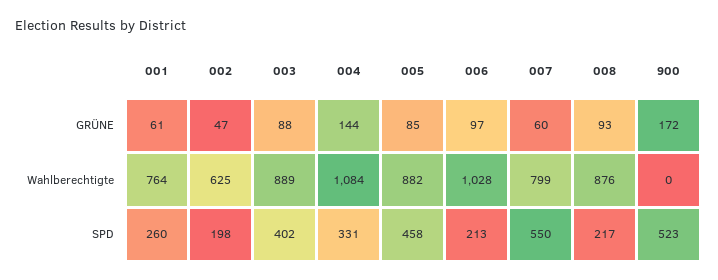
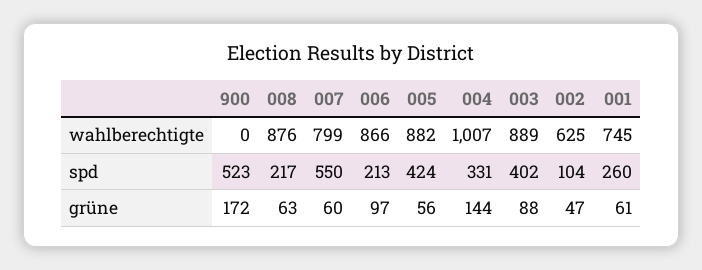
  {
    "001": {
      "GRÜNE": 61,
-     "Wahlberechtigte": 764,
+     "Wahlberechtigte": 745,
      "SPD": 260
    },
    "002": {
      "GRÜNE": 47,
      "Wahlberechtigte": 625,
-     "SPD": 198
+     "SPD": 104
    },
    "003": {
      "GRÜNE": 88,
      "Wahlberechtigte": 889,
      "SPD": 402
    },
    "004": {
      "GRÜNE": 144,
-     "Wahlberechtigte": 1084,
+     "Wahlberechtigte": 1007,
      "SPD": 331
    },
    "005": {
-     "GRÜNE": 85,
+     "GRÜNE": 56,
      "Wahlberechtigte": 882,
-     "SPD": 458
+     "SPD": 424
    },
    "006": {
      "GRÜNE": 97,
-     "Wahlberechtigte": 1028,
+     "Wahlberechtigte": 866,
      "SPD": 213
    },
    "007": {
      "GRÜNE": 60,
      "Wahlberechtigte": 799,
      "SPD": 550
    },
    "008": {
-     "GRÜNE": 93,
+     "GRÜNE": 63,
      "Wahlberechtigte": 876,
      "SPD": 217
    },
    "900": {
      "GRÜNE": 172,
      "Wahlberechtigte": 0,
      "SPD": 523
    }
  }

